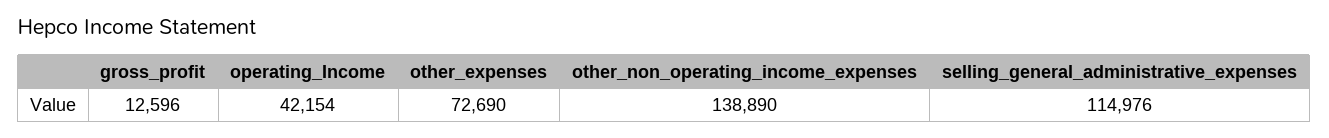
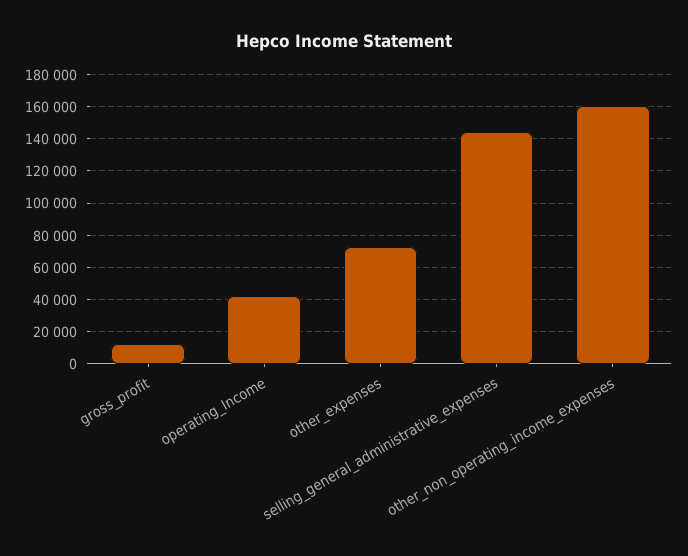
  {
    "gross_profit": 12596,
    "operating_Income": 42154,
    "other_expenses": 72690,
-   "other_non_operating_income_expenses": 138890,
+   "other_non_operating_income_expenses": 160000,
-   "selling_general_administrative_expenses": 114976
+   "selling_general_administrative_expenses": 145000
  }

